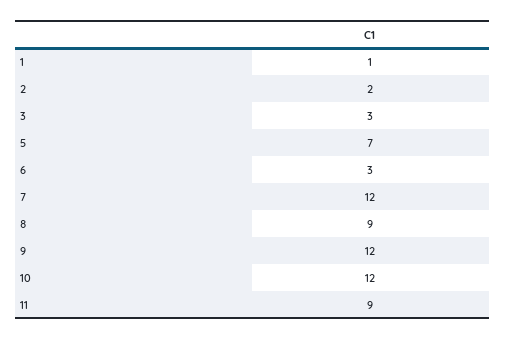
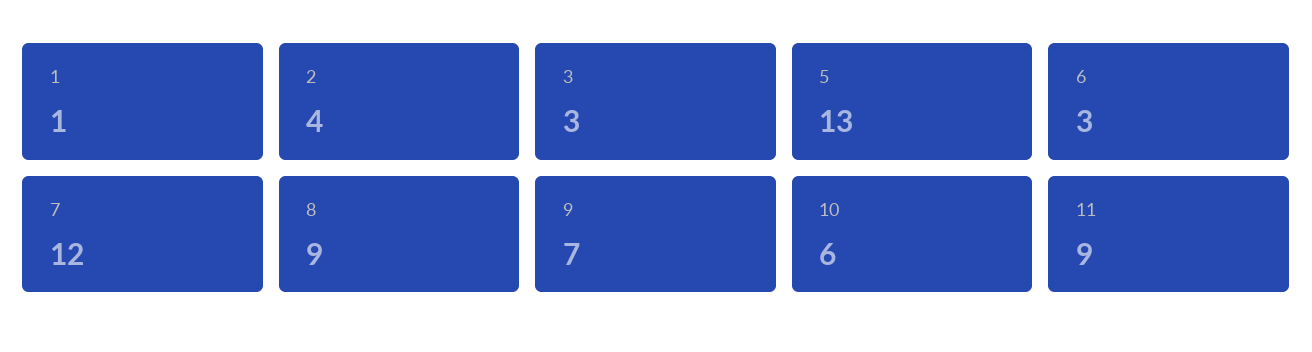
  {
    "1": 1,
-   "2": 2,
+   "2": 4,
    "3": 3,
-   "5": 7,
+   "5": 13,
    "6": 3,
    "7": 12,
    "8": 9,
-   "9": 12,
+   "9": 7,
-   "10": 12,
+   "10": 6,
    "11": 9
  }

